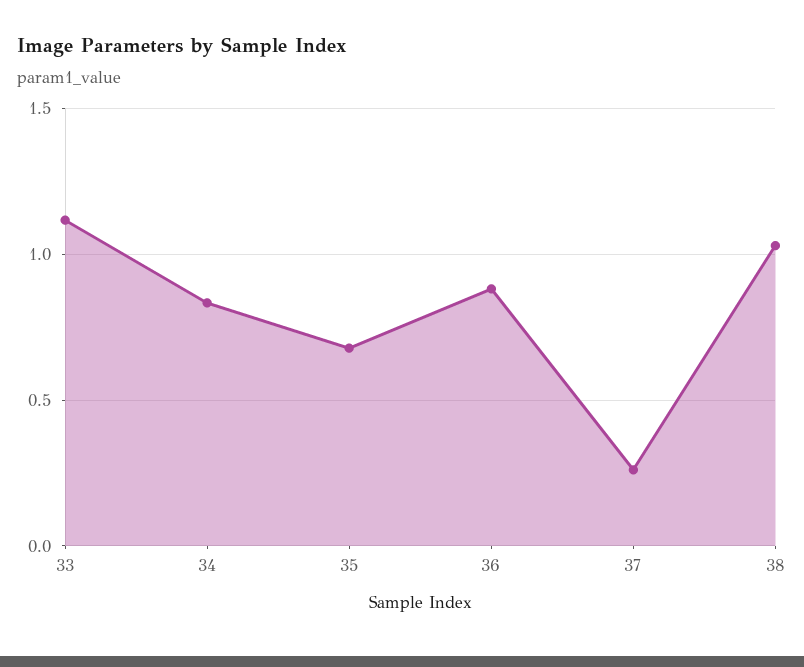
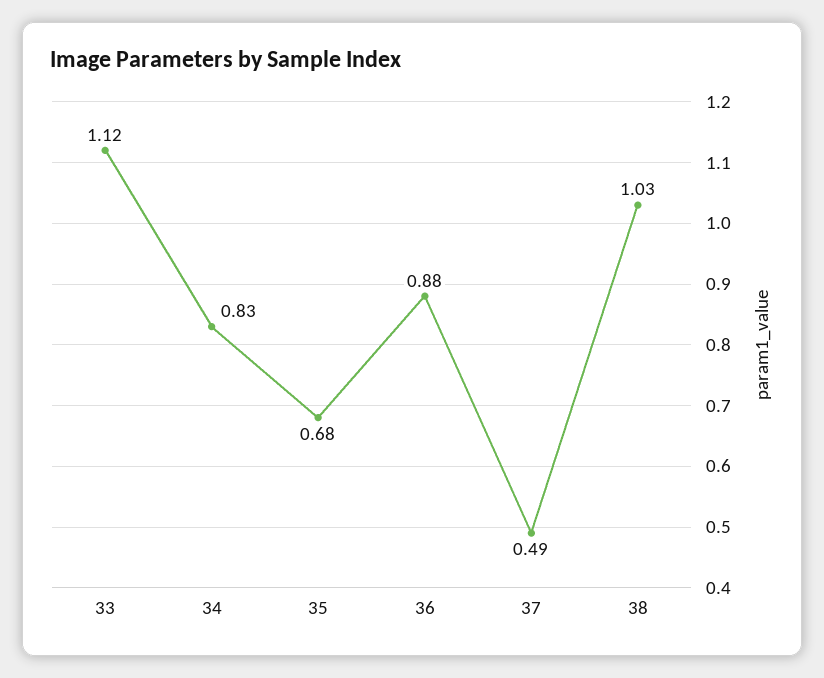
  {
    "33": 1.12,
    "34": 0.83,
    "35": 0.68,
    "36": 0.88,
-   "37": 0.25,
+   "37": 0.49,
    "38": 1.03
  }

